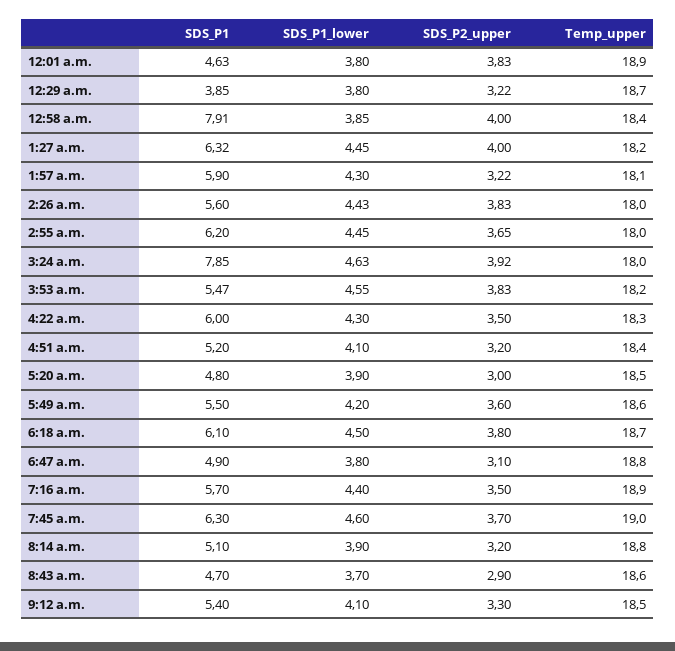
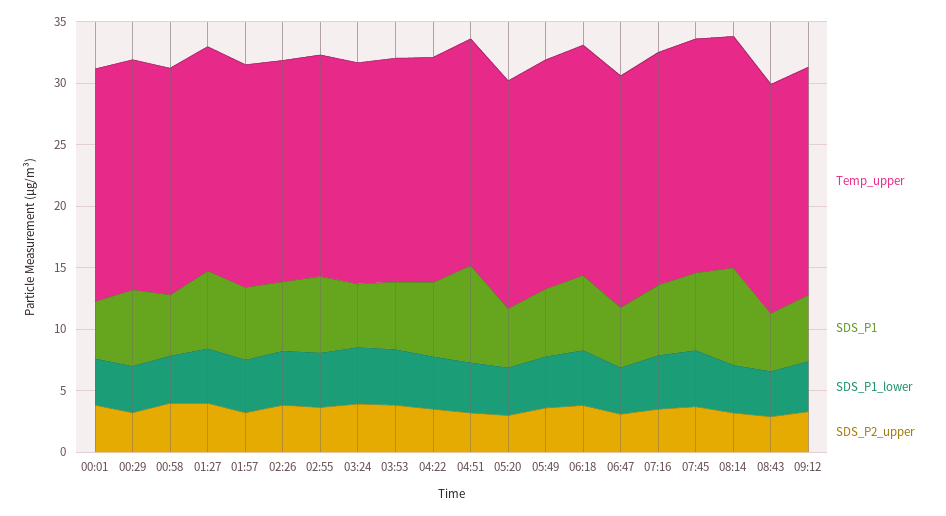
  {
    "SDS_P1": {
      "12:01 a.m.": 4.63,
-     "12:29 a.m.": 3.85,
+     "12:29 a.m.": 6,
-     "12:58 a.m.": 7.91,
+     "12:58 a.m.": 5,
      "1:27 a.m.": 6.32,
      "1:57 a.m.": 5.9,
      "2:26 a.m.": 5.6,
      "2:55 a.m.": 6.2,
-     "3:24 a.m.": 7.85,
+     "3:24 a.m.": 5,
      "3:53 a.m.": 5.47,
      "4:22 a.m.": 6,
-     "4:51 a.m.": 5.2,
+     "4:51 a.m.": 8,
      "5:20 a.m.": 4.8,
      "5:49 a.m.": 5.5,
      "6:18 a.m.": 6.1,
      "6:47 a.m.": 4.9,
      "7:16 a.m.": 5.7,
      "7:45 a.m.": 6.3,
-     "8:14 a.m.": 5.1,
+     "8:14 a.m.": 8,
      "8:43 a.m.": 4.7,
      "9:12 a.m.": 5.4
    },
    "SDS_P1_lower": {
      "12:01 a.m.": 3.8,
      "12:29 a.m.": 3.8,
      "12:58 a.m.": 3.85,
      "1:27 a.m.": 4.45,
      "1:57 a.m.": 4.3,
      "2:26 a.m.": 4.43,
      "2:55 a.m.": 4.45,
      "3:24 a.m.": 4.63,
      "3:53 a.m.": 4.55,
      "4:22 a.m.": 4.3,
      "4:51 a.m.": 4.1,
      "5:20 a.m.": 3.9,
      "5:49 a.m.": 4.2,
      "6:18 a.m.": 4.5,
      "6:47 a.m.": 3.8,
      "7:16 a.m.": 4.4,
      "7:45 a.m.": 4.6,
      "8:14 a.m.": 3.9,
      "8:43 a.m.": 3.7,
      "9:12 a.m.": 4.1
    },
    "SDS_P2_upper": {
      "12:01 a.m.": 3.83,
      "12:29 a.m.": 3.22,
      "12:58 a.m.": 4,
      "1:27 a.m.": 4,
      "1:57 a.m.": 3.22,
      "2:26 a.m.": 3.83,
      "2:55 a.m.": 3.65,
      "3:24 a.m.": 3.92,
      "3:53 a.m.": 3.83,
      "4:22 a.m.": 3.5,
      "4:51 a.m.": 3.2,
      "5:20 a.m.": 3,
      "5:49 a.m.": 3.6,
      "6:18 a.m.": 3.8,
      "6:47 a.m.": 3.1,
      "7:16 a.m.": 3.5,
      "7:45 a.m.": 3.7,
      "8:14 a.m.": 3.2,
      "8:43 a.m.": 2.9,
      "9:12 a.m.": 3.3
    },
    "Temp_upper": {
      "12:01 a.m.": 18.9,
      "12:29 a.m.": 18.7,
      "12:58 a.m.": 18.4,
      "1:27 a.m.": 18.2,
      "1:57 a.m.": 18.1,
      "2:26 a.m.": 18,
      "2:55 a.m.": 18,
      "3:24 a.m.": 18,
      "3:53 a.m.": 18.2,
      "4:22 a.m.": 18.3,
      "4:51 a.m.": 18.4,
      "5:20 a.m.": 18.5,
      "5:49 a.m.": 18.6,
      "6:18 a.m.": 18.7,
      "6:47 a.m.": 18.8,
      "7:16 a.m.": 18.9,
      "7:45 a.m.": 19,
      "8:14 a.m.": 18.8,
      "8:43 a.m.": 18.6,
      "9:12 a.m.": 18.5
    }
  }

